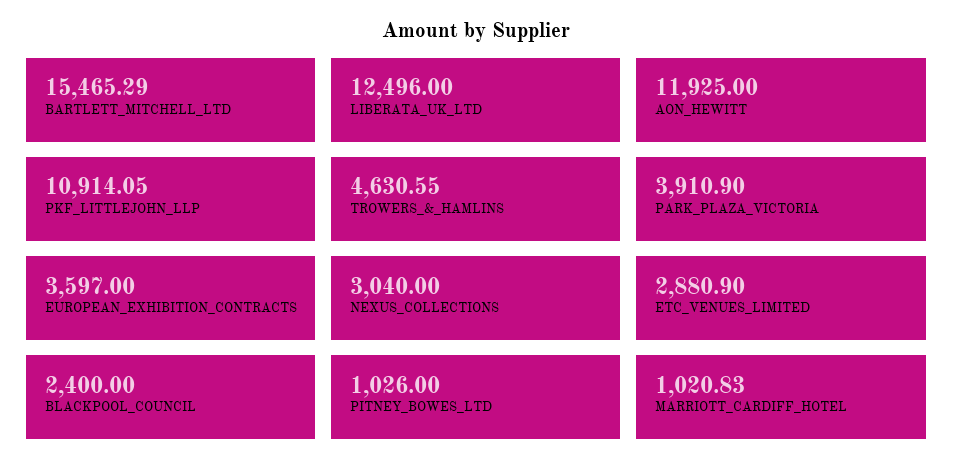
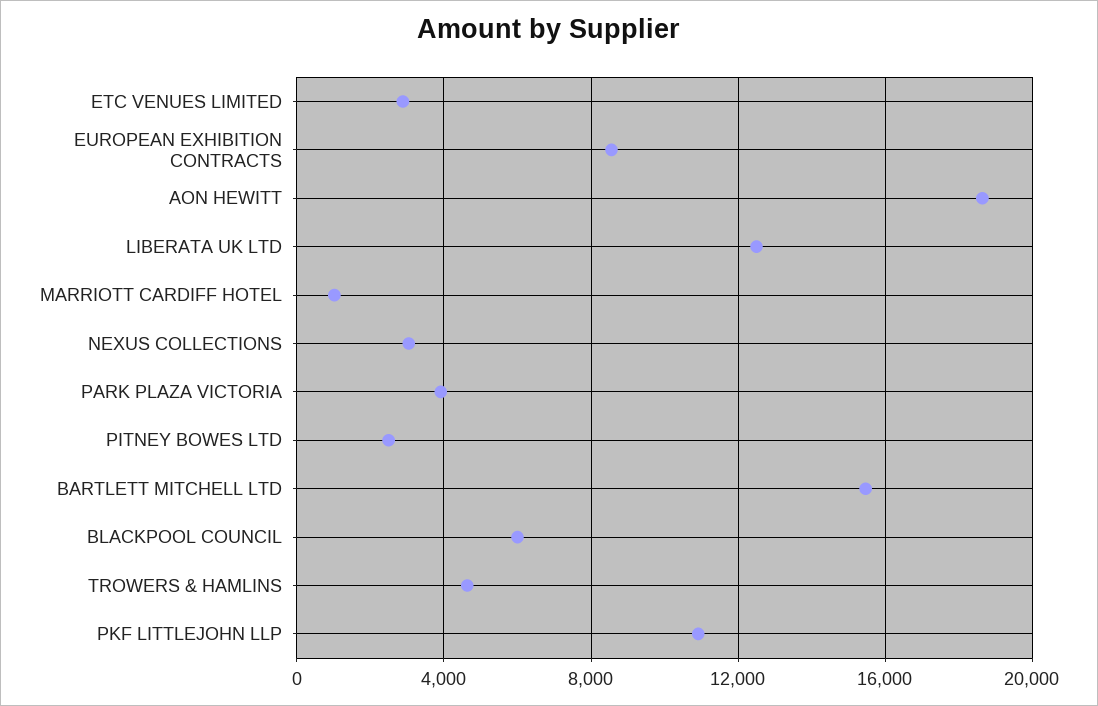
  {
    "BARTLETT_MITCHELL_LTD": 15465.29,
    "LIBERATA_UK_LTD": 12496,
-   "AON_HEWITT": 11925,
+   "AON_HEWITT": 18500,
    "PKF_LITTLEJOHN_LLP": 10914.05,
    "TROWERS_&_HAMLINS": 4630.55,
    "PARK_PLAZA_VICTORIA": 3910.9,
-   "EUROPEAN_EXHIBITION_CONTRACTS": 3597,
+   "EUROPEAN_EXHIBITION_CONTRACTS": 8500,
    "NEXUS_COLLECTIONS": 3040,
    "ETC_VENUES_LIMITED": 2880.9,
-   "BLACKPOOL_COUNCIL": 2400,
+   "BLACKPOOL_COUNCIL": 6000,
-   "PITNEY_BOWES_LTD": 1026,
+   "PITNEY_BOWES_LTD": 2500,
    "MARRIOTT_CARDIFF_HOTEL": 1020.83
  }

